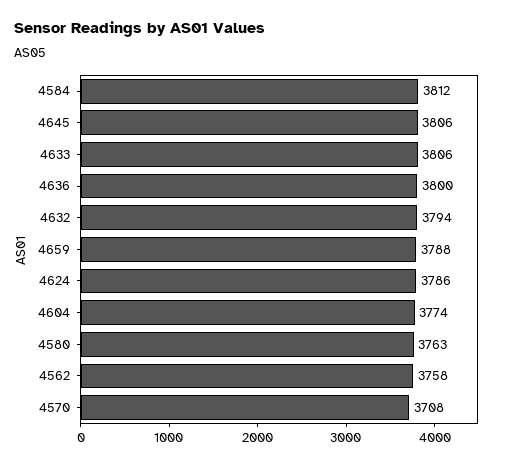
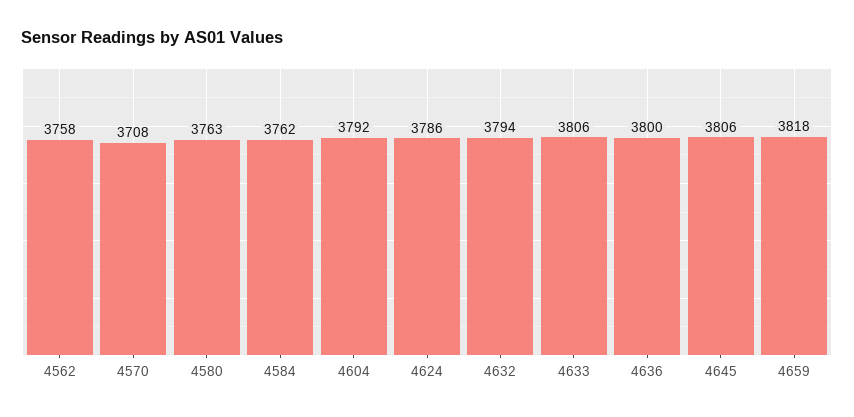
  {
-   "4584": 3812,
+   "4584": 3762,
    "4645": 3806,
    "4633": 3806,
    "4636": 3800,
    "4632": 3794,
-   "4659": 3788,
+   "4659": 3818,
    "4624": 3786,
-   "4604": 3774,
+   "4604": 3792,
    "4580": 3763,
    "4562": 3758,
    "4570": 3708
  }

